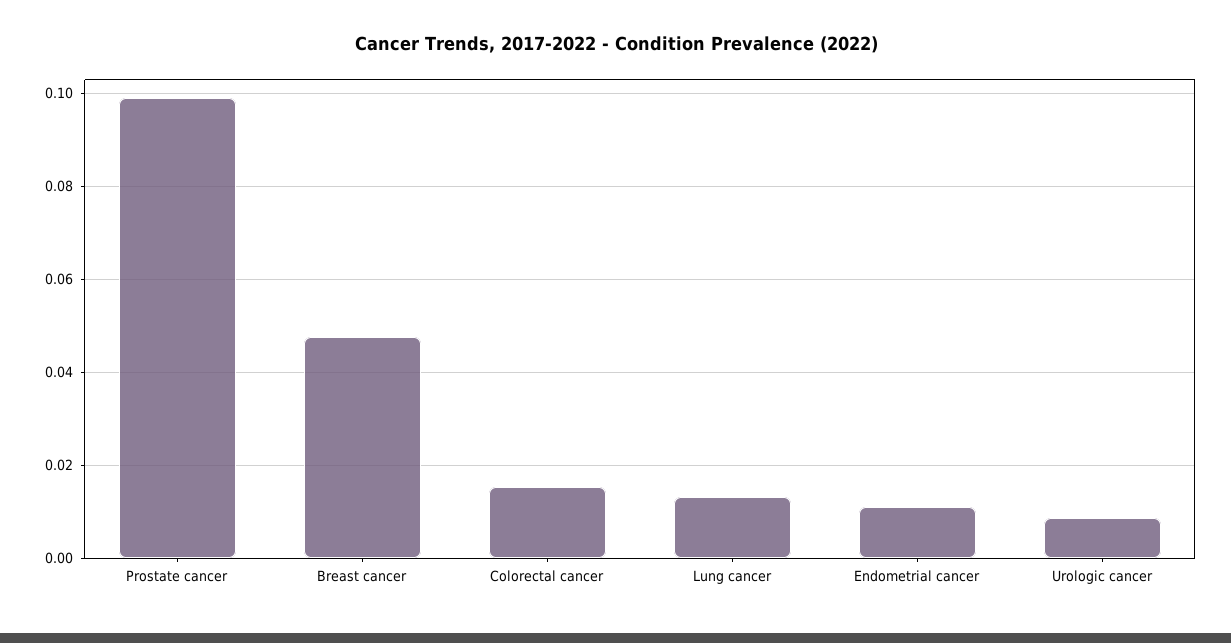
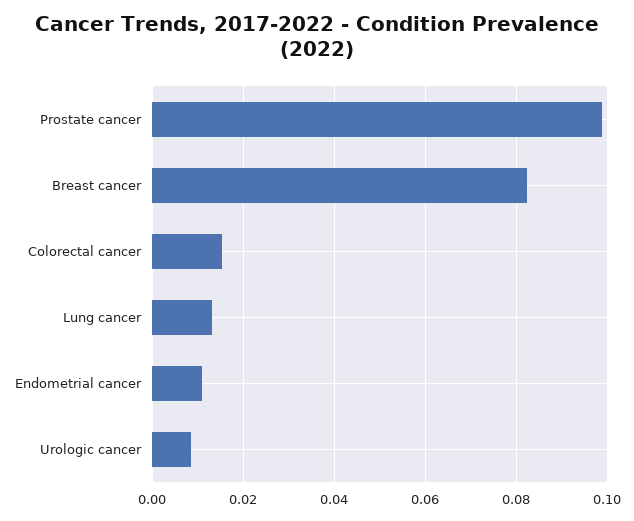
  {
    "Prostate cancer": 0.098,
-   "Breast cancer": 0.048,
+   "Breast cancer": 0.082,
    "Colorectal cancer": 0.016,
    "Lung cancer": 0.014,
    "Endometrial cancer": 0.01,
    "Urologic cancer": 0.008
  }

